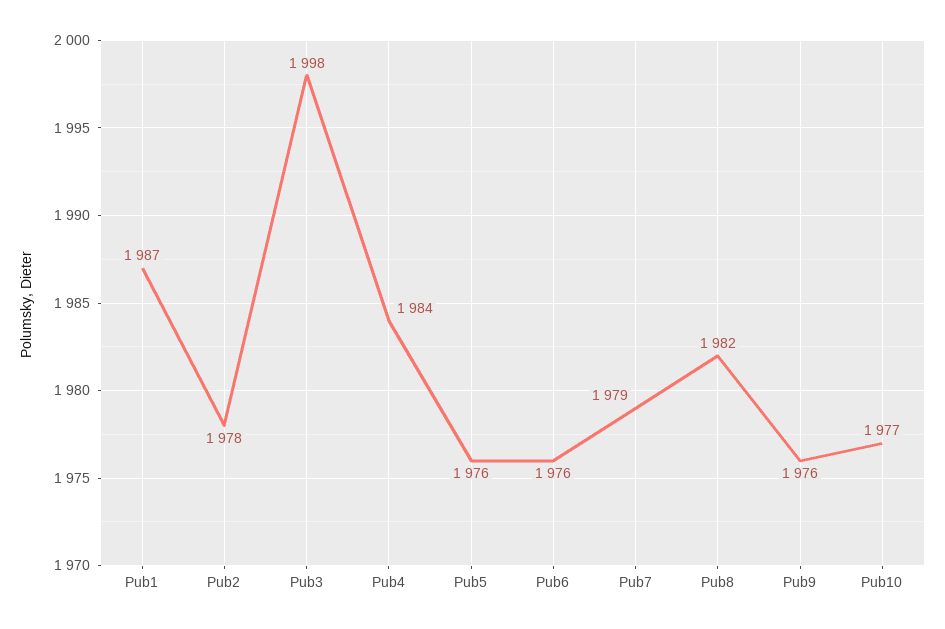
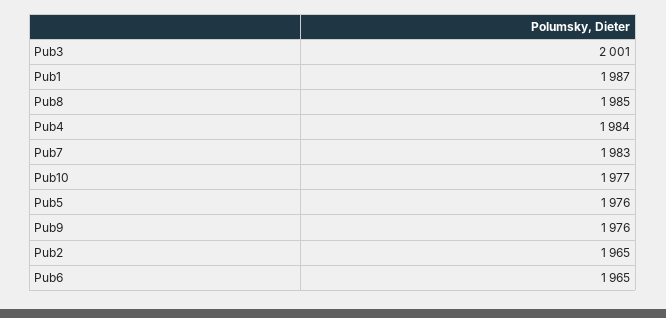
  {
    "Pub1": 1987,
-   "Pub2": 1978,
+   "Pub2": 1965,
-   "Pub3": 1998,
+   "Pub3": 2001,
    "Pub4": 1984,
    "Pub5": 1976,
-   "Pub6": 1976,
+   "Pub6": 1965,
-   "Pub7": 1979,
+   "Pub7": 1983,
-   "Pub8": 1982,
+   "Pub8": 1985,
    "Pub9": 1976,
    "Pub10": 1977
  }

